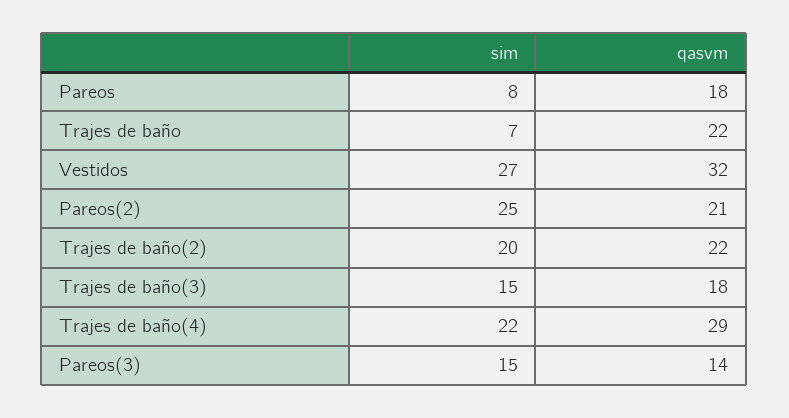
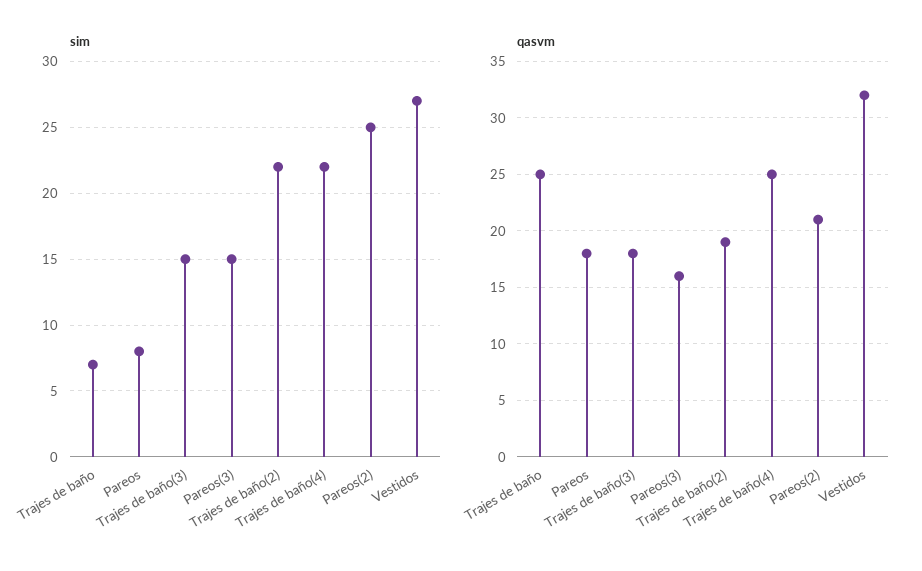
  {
    "sim": {
      "Pareos": 8,
      "Trajes de baño": 7,
      "Vestidos": 27,
      "Pareos(2)": 25,
-     "Trajes de baño(2)": 20,
+     "Trajes de baño(2)": 22,
      "Trajes de baño(3)": 15,
      "Trajes de baño(4)": 22,
      "Pareos(3)": 15
    },
    "qasvm": {
      "Pareos": 18,
-     "Trajes de baño": 22,
+     "Trajes de baño": 25,
      "Vestidos": 32,
      "Pareos(2)": 21,
-     "Trajes de baño(2)": 22,
+     "Trajes de baño(2)": 19,
      "Trajes de baño(3)": 18,
-     "Trajes de baño(4)": 29,
+     "Trajes de baño(4)": 25,
-     "Pareos(3)": 14
+     "Pareos(3)": 16
    }
  }

